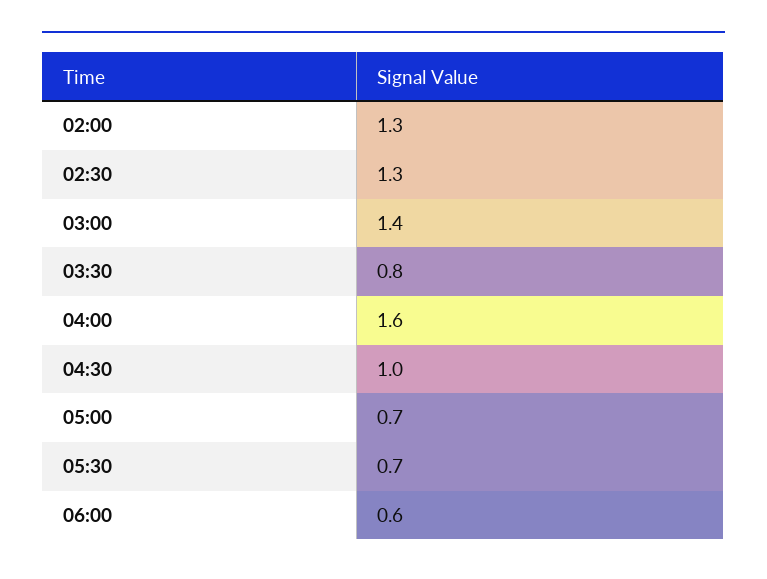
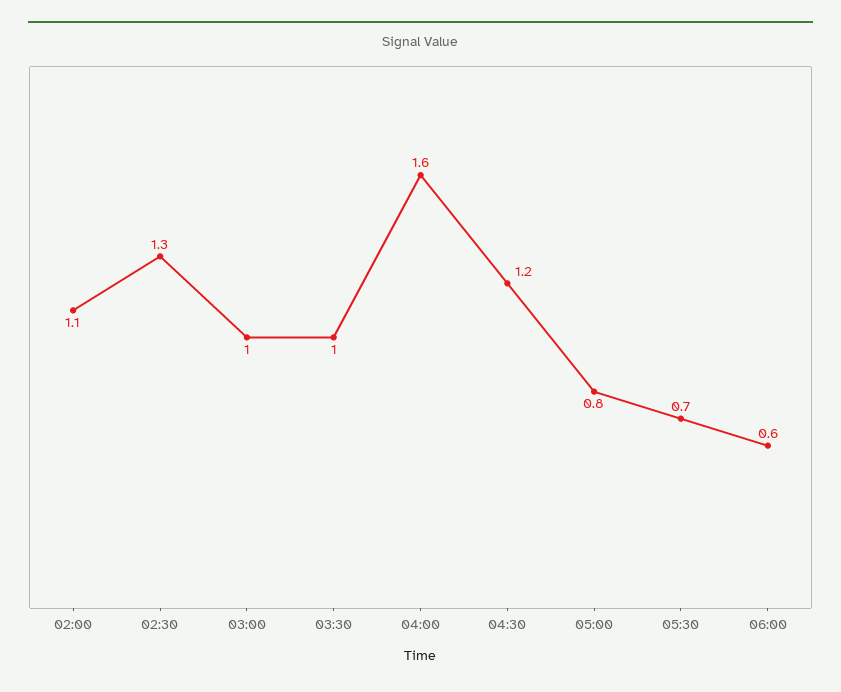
  {
-   "02:00": 1.3,
+   "02:00": 1.1,
    "02:30": 1.3,
-   "03:00": 1.4,
+   "03:00": 1,
-   "03:30": 0.8,
+   "03:30": 1,
    "04:00": 1.6,
-   "04:30": 1,
+   "04:30": 1.2,
-   "05:00": 0.7,
+   "05:00": 0.8,
    "05:30": 0.7,
    "06:00": 0.6
  }

